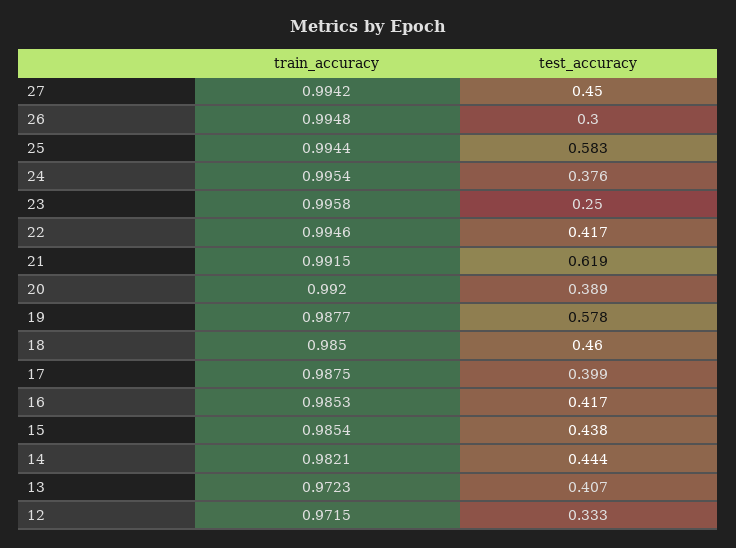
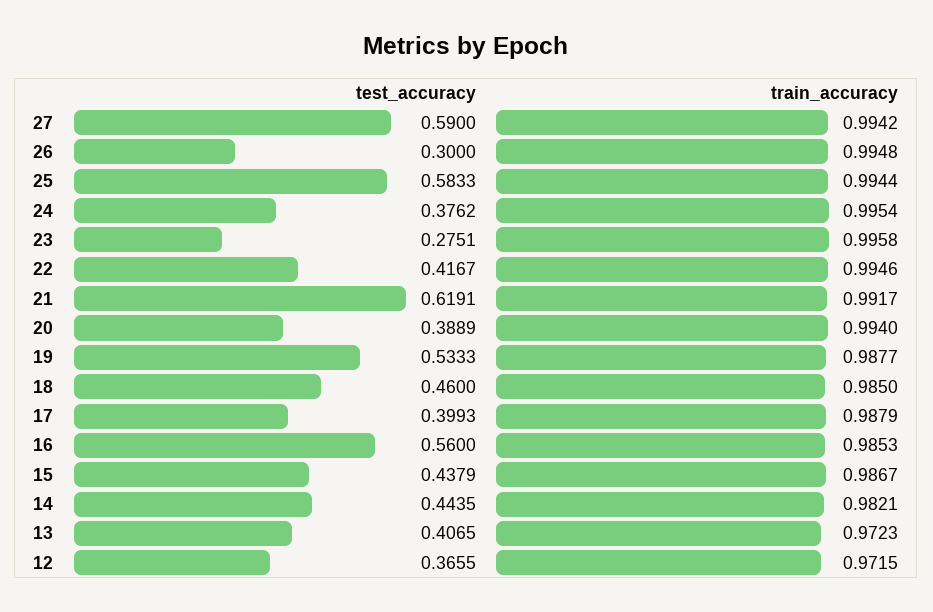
  {
    "train_accuracy": {
      "27": 0.9942,
      "26": 0.9948,
      "25": 0.9944,
      "24": 0.9954,
      "23": 0.9958,
      "22": 0.9946,
-     "21": 0.9915,
+     "21": 0.9917,
-     "20": 0.992,
+     "20": 0.994,
      "19": 0.9877,
      "18": 0.985,
-     "17": 0.9875,
+     "17": 0.9879,
      "16": 0.9853,
-     "15": 0.9854,
+     "15": 0.9867,
      "14": 0.9821,
      "13": 0.9723,
      "12": 0.9715
    },
    "test_accuracy": {
-     "27": 0.45,
+     "27": 0.59,
      "26": 0.3,
      "25": 0.5833,
      "24": 0.3762,
-     "23": 0.25,
+     "23": 0.2751,
      "22": 0.4167,
      "21": 0.6191,
      "20": 0.3889,
-     "19": 0.578,
+     "19": 0.5333,
      "18": 0.46,
      "17": 0.3993,
-     "16": 0.417,
+     "16": 0.56,
      "15": 0.4379,
      "14": 0.4435,
      "13": 0.4065,
-     "12": 0.333
+     "12": 0.3655
    }
  }

